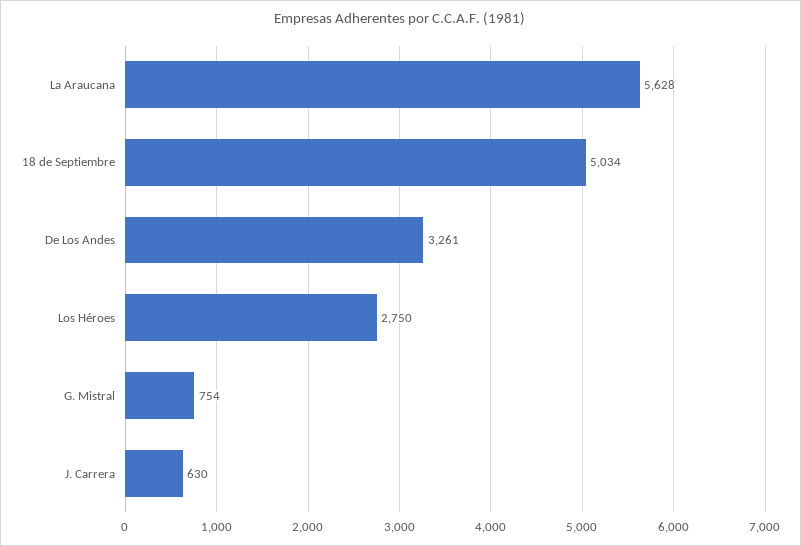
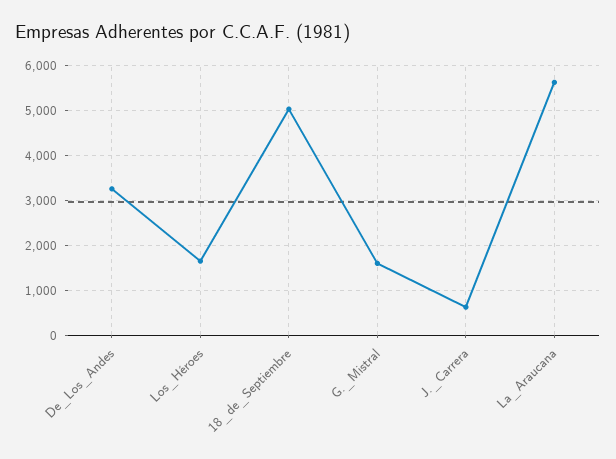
  {
    "La Araucana": 5628,
    "18 de Septiembre": 5034,
    "De Los Andes": 3261,
-   "Los Héroes": 2750,
+   "Los Héroes": 1600,
-   "G. Mistral": 754,
+   "G. Mistral": 1600,
    "J. Carrera": 630
  }

